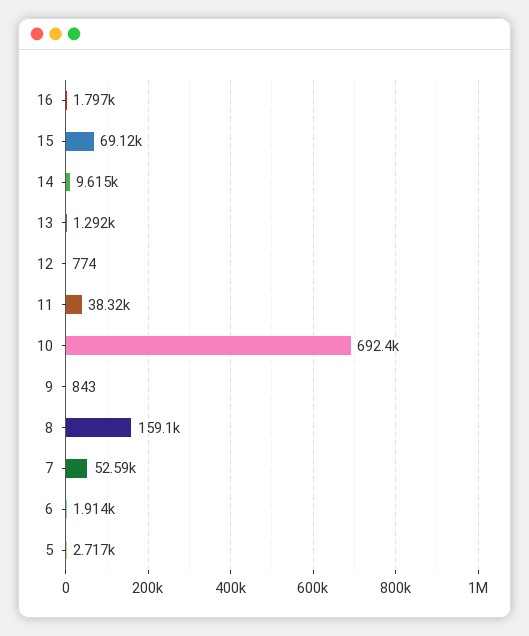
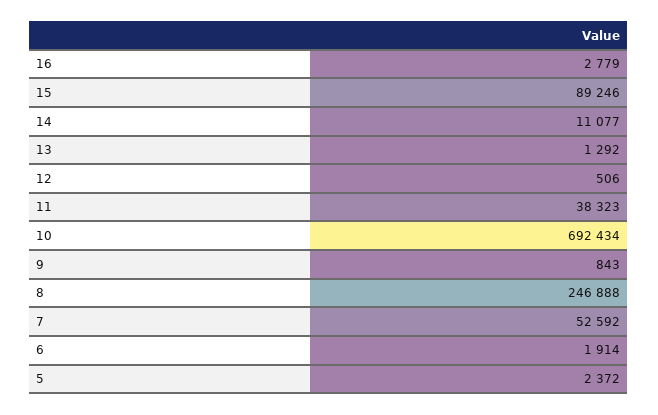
  {
-   "16": 1797,
+   "16": 2779,
-   "15": 69120,
+   "15": 89246,
-   "14": 9615,
+   "14": 11077,
    "13": 1292,
-   "12": 774,
+   "12": 506,
    "11": 38323,
    "10": 692434,
    "9": 843,
-   "8": 159100,
+   "8": 246888,
    "7": 52592,
    "6": 1914,
-   "5": 2717
+   "5": 2372
  }

